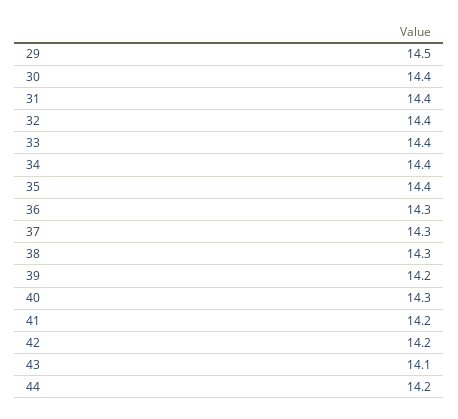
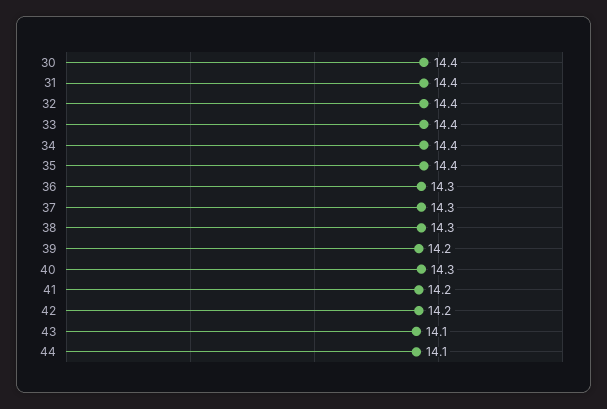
  {
-   "29": 14.5,
    "30": 14.4,
    "31": 14.4,
    "32": 14.4,
    "33": 14.4,
    "34": 14.4,
    "35": 14.4,
    "36": 14.3,
    "37": 14.3,
    "38": 14.3,
    "39": 14.2,
    "40": 14.3,
    "41": 14.2,
    "42": 14.2,
    "43": 14.1,
-   "44": 14.2
+   "44": 14.1
  }

